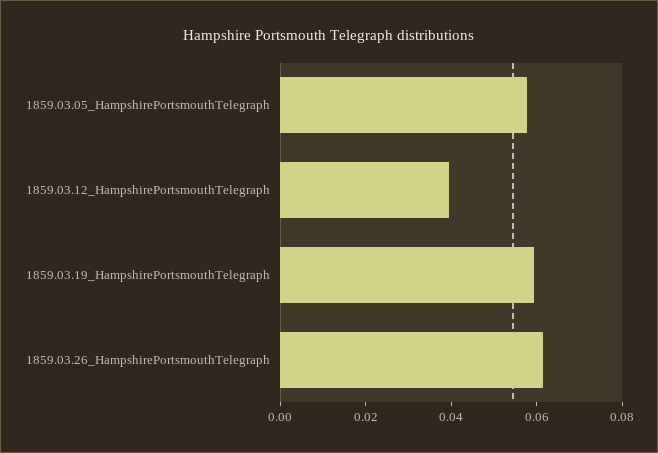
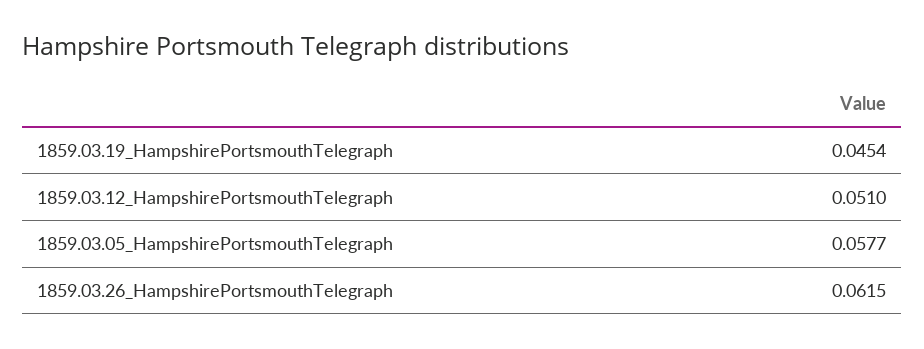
  {
    "1859.03.05_HampshirePortsmouthTelegraph": 0.0577,
-   "1859.03.12_HampshirePortsmouthTelegraph": 0.04,
+   "1859.03.12_HampshirePortsmouthTelegraph": 0.051,
-   "1859.03.19_HampshirePortsmouthTelegraph": 0.06,
+   "1859.03.19_HampshirePortsmouthTelegraph": 0.0454,
    "1859.03.26_HampshirePortsmouthTelegraph": 0.0615
  }

